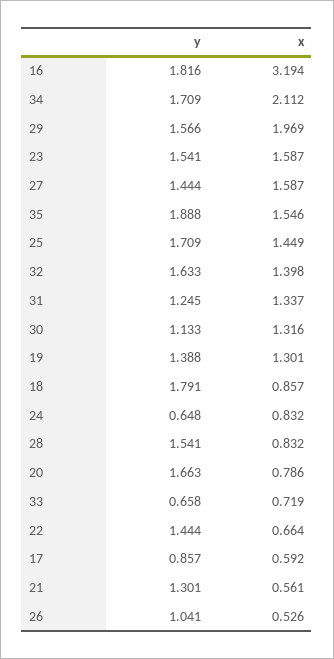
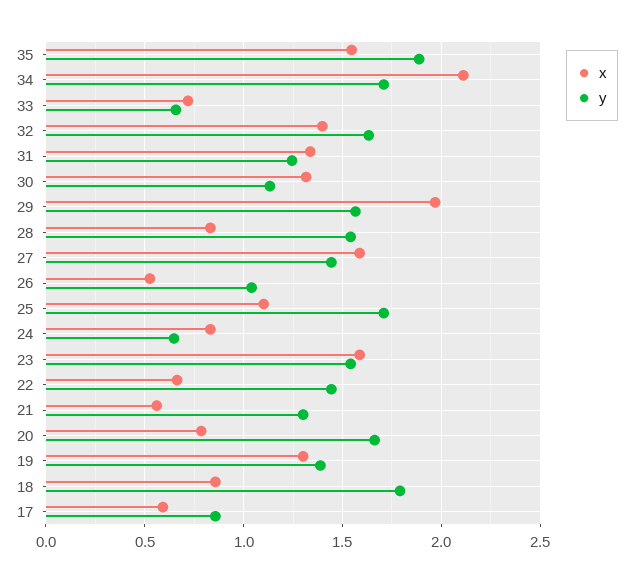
  {
    "y": {
-     "16": 1.816,
      "34": 1.709,
      "29": 1.566,
      "23": 1.541,
      "27": 1.444,
      "35": 1.888,
      "25": 1.709,
      "32": 1.633,
      "31": 1.245,
      "30": 1.133,
      "19": 1.388,
      "18": 1.791,
      "24": 0.648,
      "28": 1.541,
      "20": 1.663,
      "33": 0.658,
      "22": 1.444,
      "17": 0.857,
      "21": 1.301,
      "26": 1.041
    },
    "x": {
-     "16": 3.194,
      "34": 2.112,
      "29": 1.969,
      "23": 1.587,
      "27": 1.587,
      "35": 1.546,
-     "25": 1.449,
+     "25": 1.1,
      "32": 1.398,
      "31": 1.337,
      "30": 1.316,
      "19": 1.301,
      "18": 0.857,
      "24": 0.832,
      "28": 0.832,
      "20": 0.786,
      "33": 0.719,
      "22": 0.664,
      "17": 0.592,
      "21": 0.561,
      "26": 0.526
    }
  }

